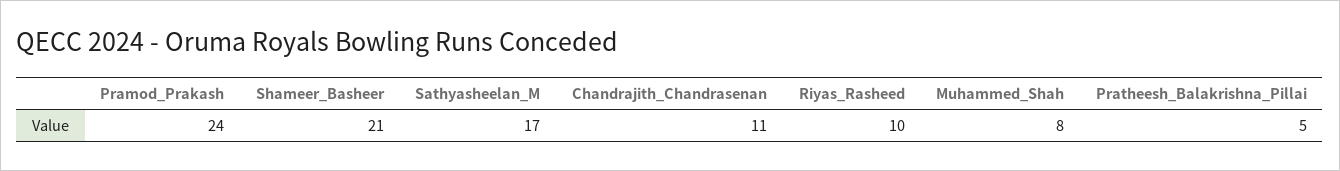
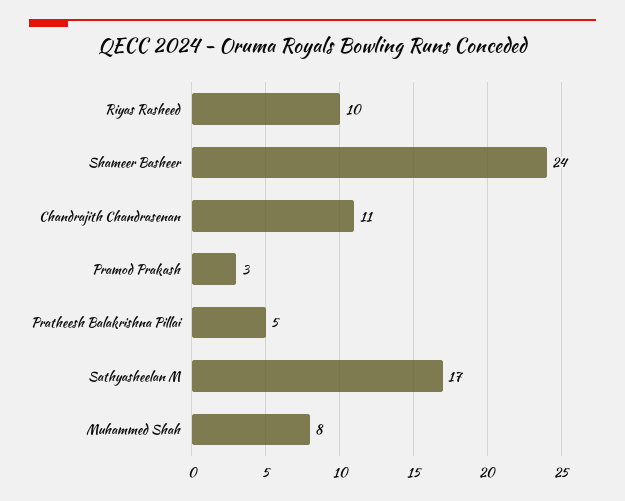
  {
-   "Pramod_Prakash": 24,
+   "Pramod_Prakash": 3,
-   "Shameer_Basheer": 21,
+   "Shameer_Basheer": 24,
    "Sathyasheelan_M": 17,
    "Chandrajith_Chandrasenan": 11,
    "Riyas_Rasheed": 10,
    "Muhammed_Shah": 8,
    "Pratheesh_Balakrishna_Pillai": 5
  }

